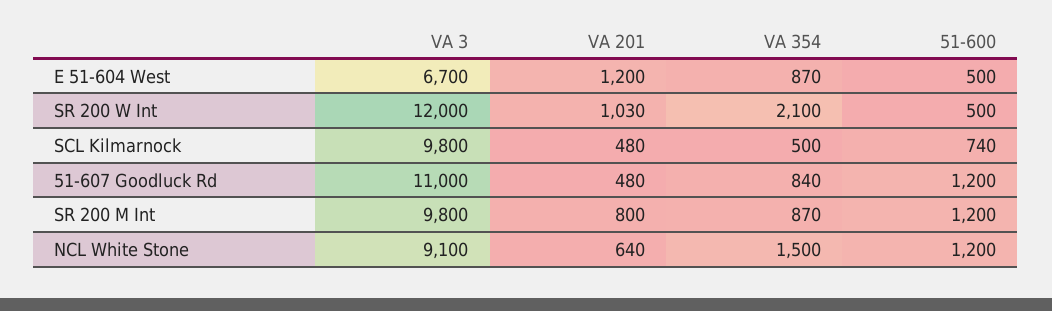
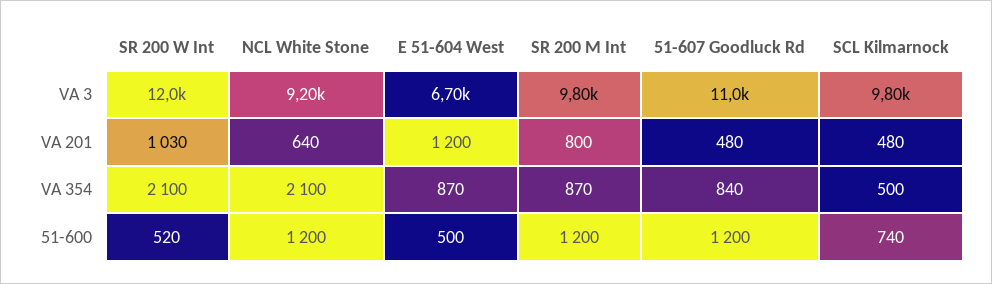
  {
    "VA 3": {
      "E 51-604 West": 6700,
      "SR 200 W Int": 12000,
      "SCL Kilmarnock": 9800,
      "51-607 Goodluck Rd": 11000,
      "SR 200 M Int": 9800,
-     "NCL White Stone": 9100
+     "NCL White Stone": 9200
    },
    "VA 201": {
      "E 51-604 West": 1200,
      "SR 200 W Int": 1030,
      "SCL Kilmarnock": 480,
      "51-607 Goodluck Rd": 480,
      "SR 200 M Int": 800,
      "NCL White Stone": 640
    },
    "VA 354": {
      "E 51-604 West": 870,
      "SR 200 W Int": 2100,
      "SCL Kilmarnock": 500,
      "51-607 Goodluck Rd": 840,
      "SR 200 M Int": 870,
-     "NCL White Stone": 1500
+     "NCL White Stone": 2100
    },
    "51-600": {
      "E 51-604 West": 500,
-     "SR 200 W Int": 500,
+     "SR 200 W Int": 520,
      "SCL Kilmarnock": 740,
      "51-607 Goodluck Rd": 1200,
      "SR 200 M Int": 1200,
      "NCL White Stone": 1200
    }
  }

